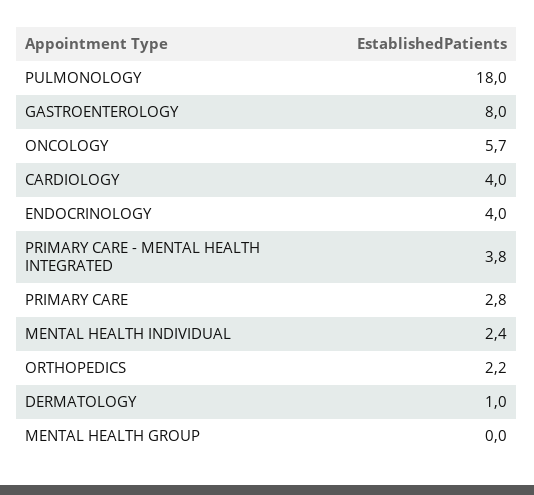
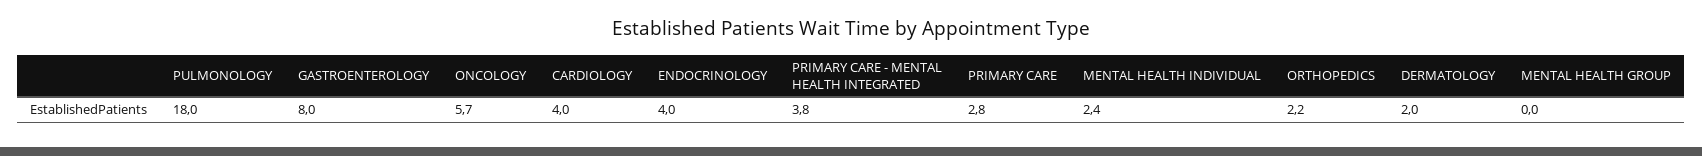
  {
    "PULMONOLOGY": 18,
    "GASTROENTEROLOGY": 8,
    "ONCOLOGY": 5.7,
    "CARDIOLOGY": 4,
    "ENDOCRINOLOGY": 4,
    "PRIMARY CARE - MENTAL HEALTH INTEGRATED": 3.8,
    "PRIMARY CARE": 2.8,
    "MENTAL HEALTH INDIVIDUAL": 2.4,
    "ORTHOPEDICS": 2.2,
-   "DERMATOLOGY": 1,
+   "DERMATOLOGY": 2,
    "MENTAL HEALTH GROUP": 0
  }

